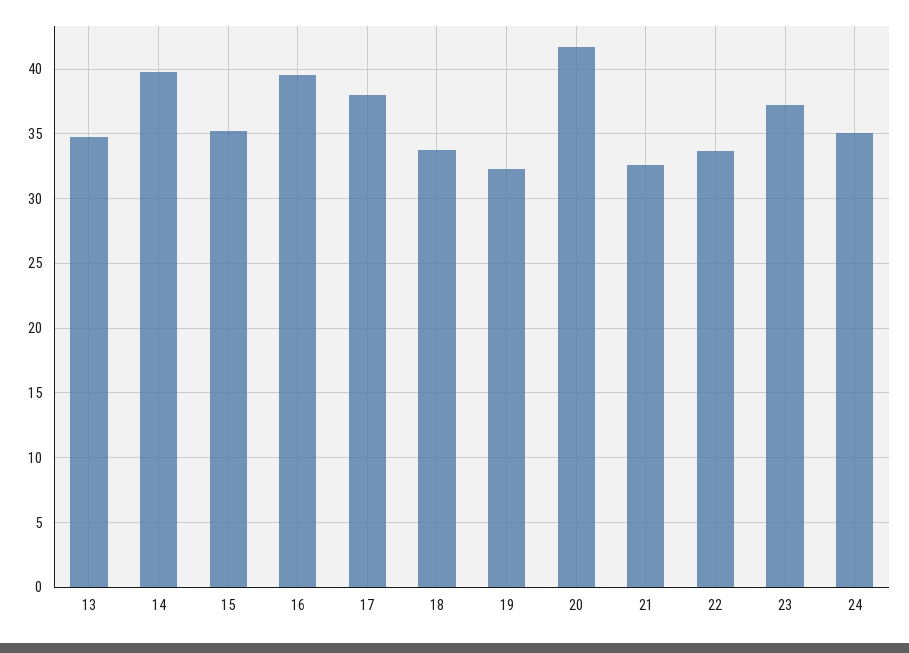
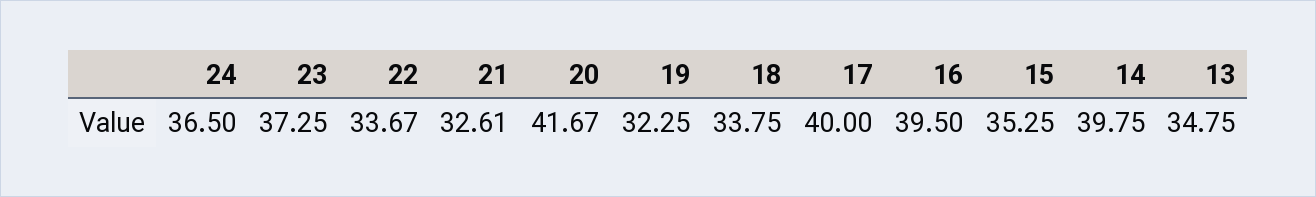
  {
    "13": 34.75,
    "14": 39.75,
    "15": 35.25,
    "16": 39.5,
-   "17": 38,
+   "17": 40,
    "18": 33.75,
    "19": 32.25,
    "20": 41.67,
    "21": 32.61,
    "22": 33.67,
    "23": 37.25,
-   "24": 35
+   "24": 36.5
  }

